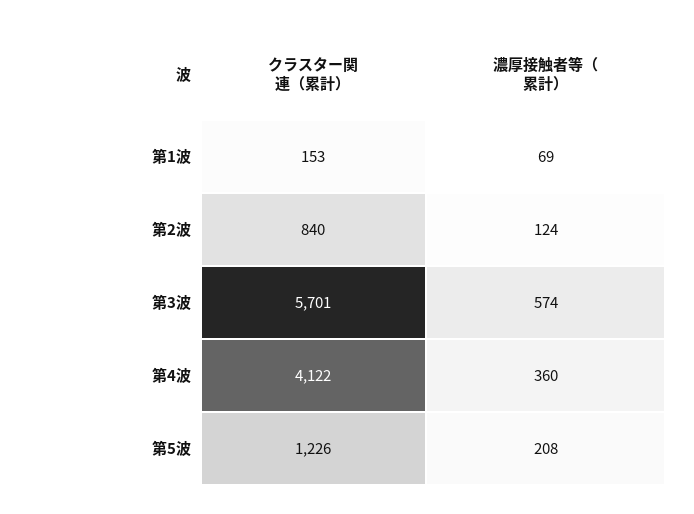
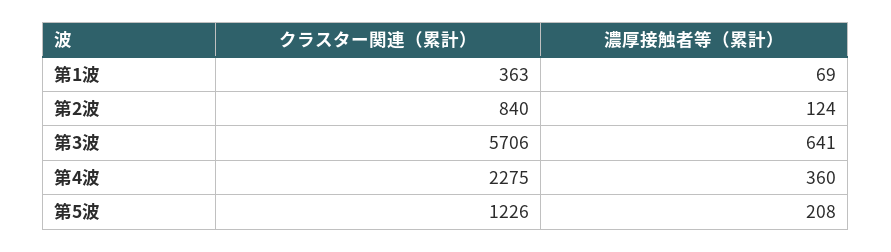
  {
    "クラスター関連（累計）": {
-     "第1波": 153,
+     "第1波": 363,
      "第2波": 840,
-     "第3波": 5701,
+     "第3波": 5706,
-     "第4波": 4122,
+     "第4波": 2275,
      "第5波": 1226
    },
    "濃厚接触者等（累計）": {
      "第1波": 69,
      "第2波": 124,
-     "第3波": 574,
+     "第3波": 641,
      "第4波": 360,
      "第5波": 208
    }
  }

